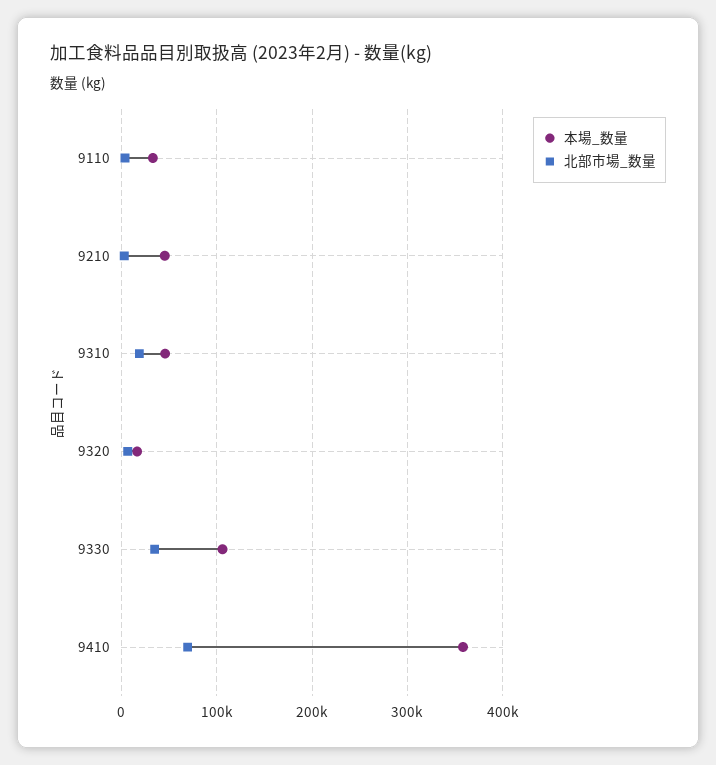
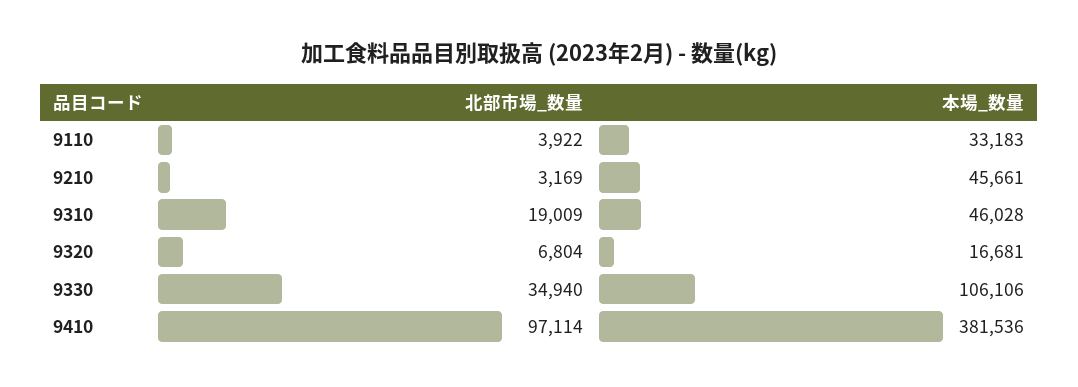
  {
    "本場_数量": {
      "9110": 33183,
      "9210": 45661,
      "9310": 46028,
      "9320": 16681,
      "9330": 106106,
-     "9410": 360000
+     "9410": 381536
    },
    "北部市場_数量": {
      "9110": 3922,
      "9210": 3169,
      "9310": 19009,
      "9320": 6804,
      "9330": 34940,
-     "9410": 70000
+     "9410": 97114
    }
  }

